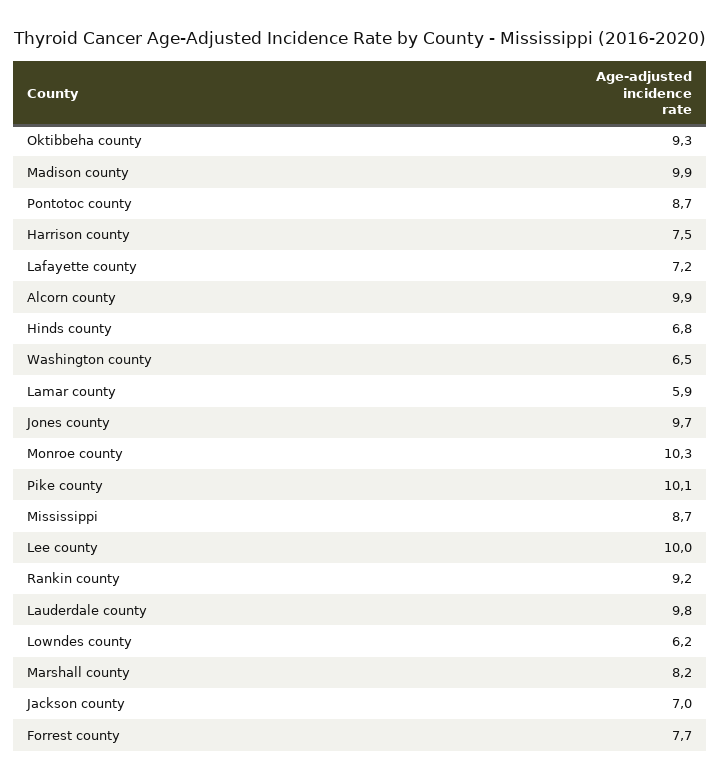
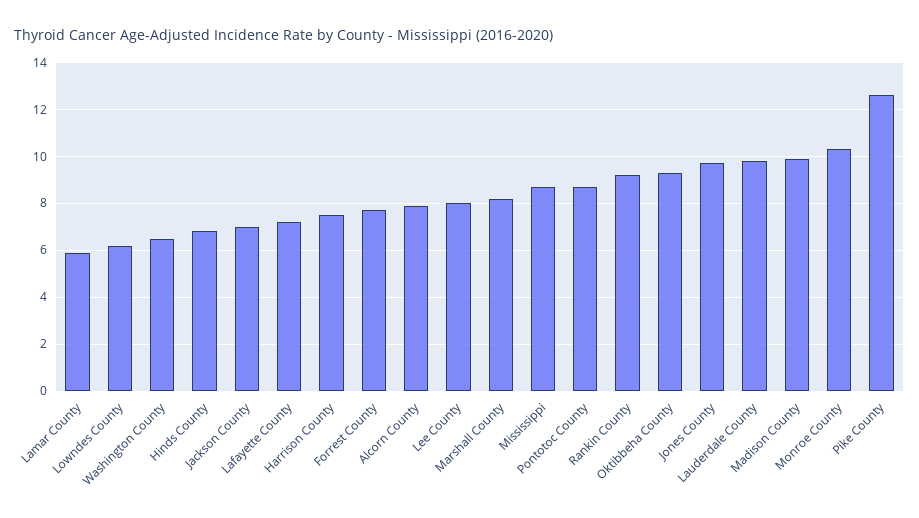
  {
    "Oktibbeha county": 9.3,
    "Madison county": 9.9,
    "Pontotoc county": 8.7,
    "Harrison county": 7.5,
    "Lafayette county": 7.2,
-   "Alcorn county": 9.9,
+   "Alcorn county": 8,
    "Hinds county": 6.8,
    "Washington county": 6.5,
    "Lamar county": 5.9,
    "Jones county": 9.7,
    "Monroe county": 10.3,
-   "Pike county": 10.1,
+   "Pike county": 12.5,
    "Mississippi": 8.7,
-   "Lee county": 10,
+   "Lee county": 8,
    "Rankin county": 9.2,
    "Lauderdale county": 9.8,
    "Lowndes county": 6.2,
    "Marshall county": 8.2,
    "Jackson county": 7,
    "Forrest county": 7.7
  }

